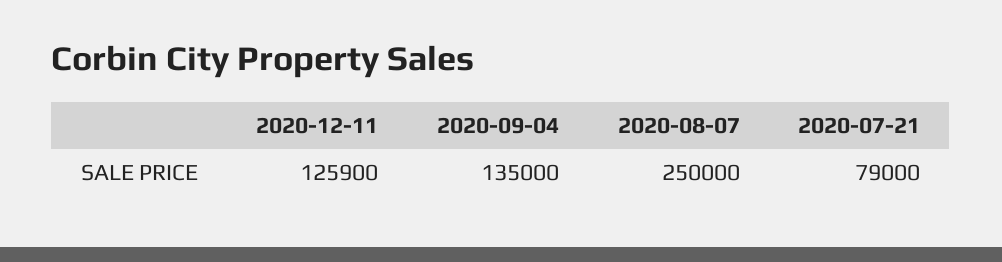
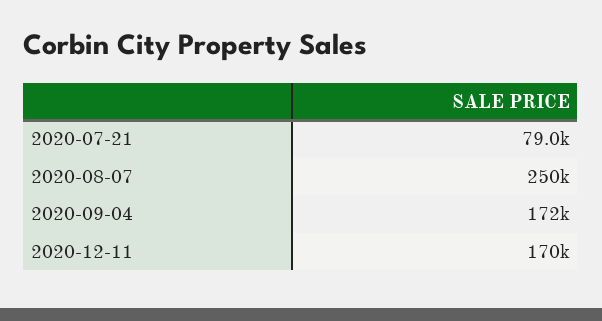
  {
-   "2020-12-11": 125900,
+   "2020-12-11": 170000,
-   "2020-09-04": 135000,
+   "2020-09-04": 172000,
    "2020-08-07": 250000,
    "2020-07-21": 79000
  }

